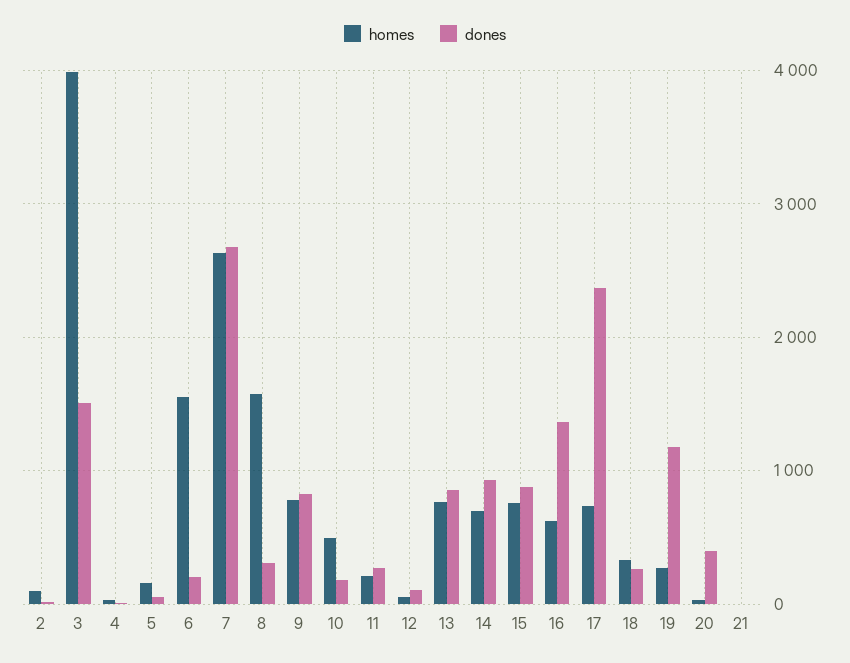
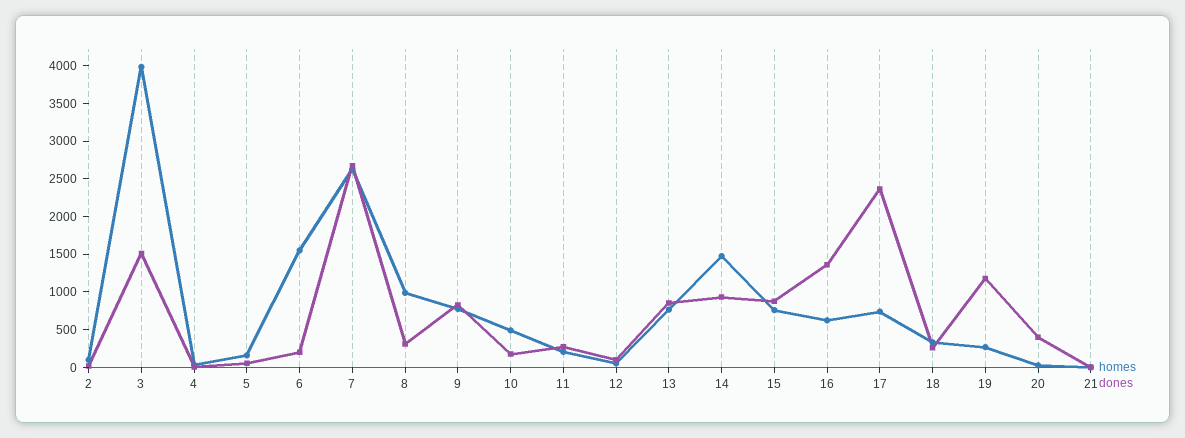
  {
    "homes": {
      "2": 100,
      "3": 4000,
      "4": 0,
      "5": 200,
      "6": 1600,
      "7": 2600,
-     "8": 1600,
+     "8": 1000,
      "9": 800,
      "10": 500,
      "11": 200,
      "12": 100,
      "13": 800,
-     "14": 700,
+     "14": 1500,
      "15": 800,
      "16": 600,
      "17": 700,
      "18": 300,
      "19": 300,
      "20": 0,
      "21": 0
    },
    "dones": {
      "2": 0,
      "3": 1500,
      "4": 0,
      "5": 100,
      "6": 200,
      "7": 2700,
      "8": 300,
      "9": 800,
      "10": 200,
      "11": 300,
      "12": 100,
      "13": 900,
      "14": 900,
      "15": 900,
      "16": 1400,
      "17": 2400,
      "18": 300,
      "19": 1200,
      "20": 400,
      "21": 0
    }
  }

